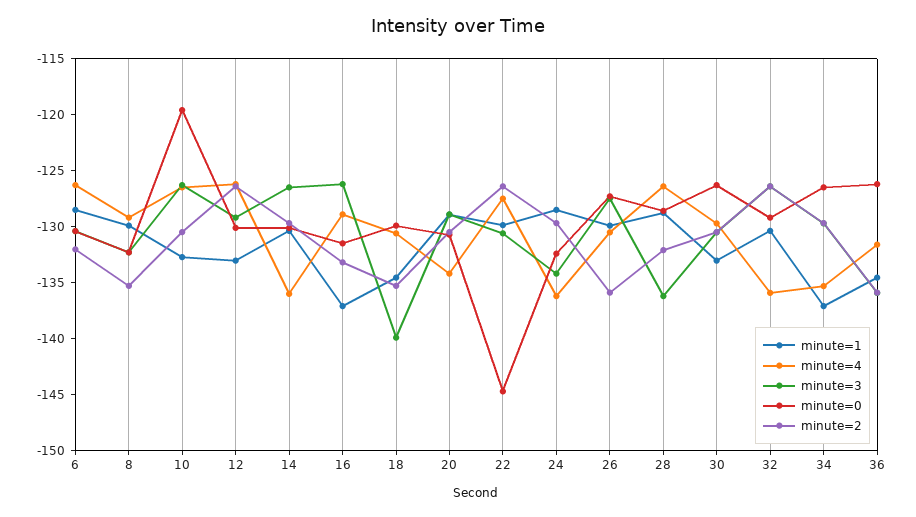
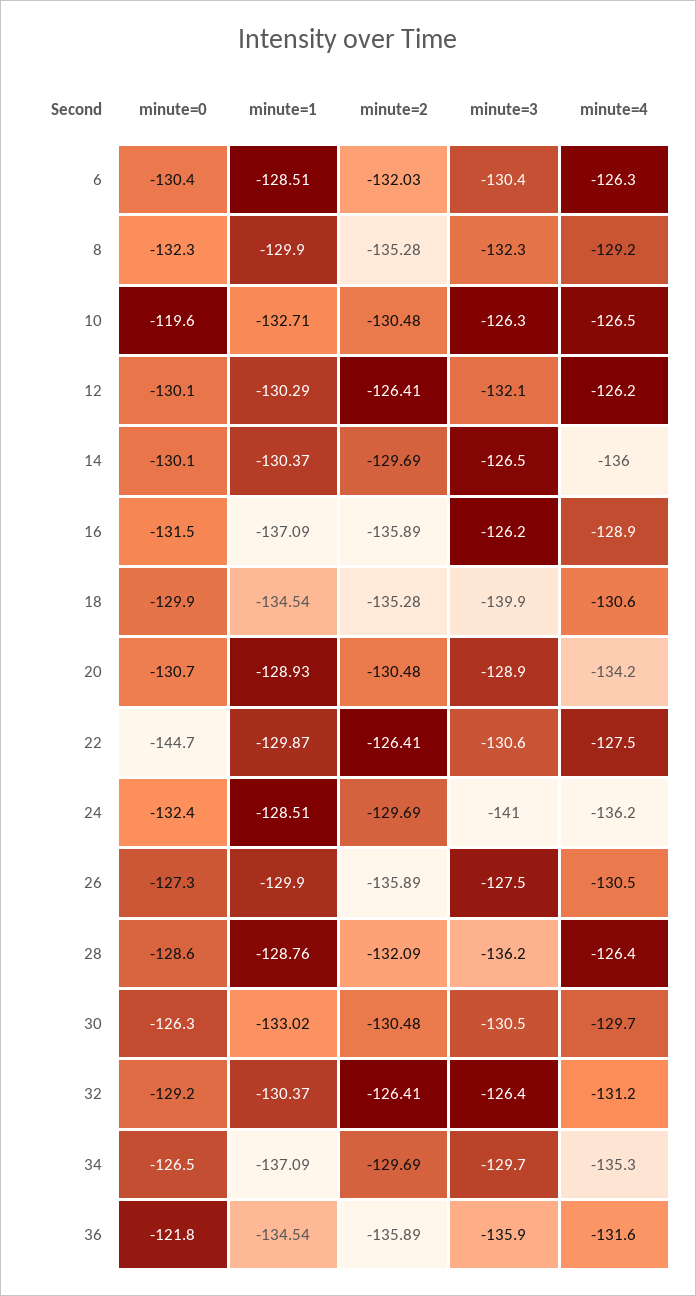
  {
    "minute=1": {
      "6": -128.51,
      "8": -129.9,
      "10": -132.71,
-     "12": -133,
+     "12": -130.29,
      "14": -130.37,
      "16": -137.09,
      "18": -134.54,
      "20": -128.93,
      "22": -129.87,
      "24": -128.51,
      "26": -129.9,
      "28": -128.76,
      "30": -133.02,
      "32": -130.37,
      "34": -137.09,
      "36": -134.54
    },
    "minute=4": {
      "6": -126.3,
      "8": -129.2,
      "10": -126.5,
      "12": -126.2,
      "14": -136,
      "16": -128.9,
      "18": -130.6,
      "20": -134.2,
      "22": -127.5,
      "24": -136.2,
      "26": -130.5,
      "28": -126.4,
      "30": -129.7,
-     "32": -136,
+     "32": -131.2,
      "34": -135.3,
      "36": -131.6
    },
    "minute=3": {
      "6": -130.4,
      "8": -132.3,
      "10": -126.3,
-     "12": -129,
+     "12": -132.1,
      "14": -126.5,
      "16": -126.2,
      "18": -139.9,
      "20": -128.9,
      "22": -130.6,
-     "24": -134,
+     "24": -141,
      "26": -127.5,
      "28": -136.2,
      "30": -130.5,
      "32": -126.4,
      "34": -129.7,
      "36": -135.9
    },
    "minute=0": {
      "6": -130.4,
      "8": -132.3,
      "10": -119.6,
      "12": -130.1,
      "14": -130.1,
      "16": -131.5,
      "18": -129.9,
      "20": -130.7,
      "22": -144.7,
      "24": -132.4,
      "26": -127.3,
      "28": -128.6,
      "30": -126.3,
      "32": -129.2,
      "34": -126.5,
-     "36": -126
+     "36": -121.8
    },
    "minute=2": {
      "6": -132.03,
      "8": -135.28,
      "10": -130.48,
      "12": -126.41,
      "14": -129.69,
-     "16": -133,
+     "16": -135.89,
      "18": -135.28,
      "20": -130.48,
      "22": -126.41,
      "24": -129.69,
      "26": -135.89,
      "28": -132.09,
      "30": -130.48,
      "32": -126.41,
      "34": -129.69,
      "36": -135.89
    }
  }

